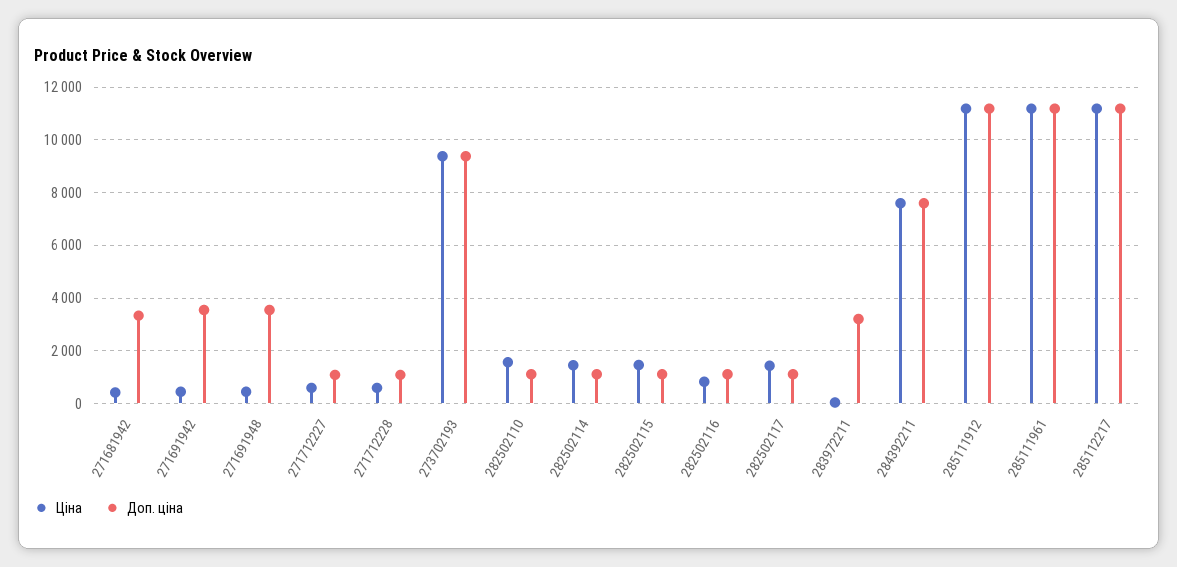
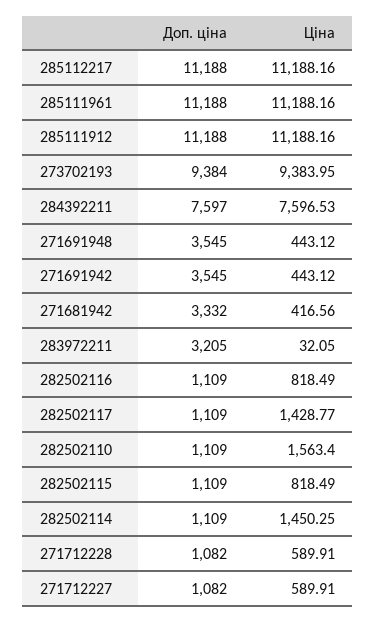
  {
    "Ціна": {
      "271681942": 416.56,
      "271691942": 443.12,
      "271691948": 443.12,
      "271712227": 589.91,
      "271712228": 589.91,
      "273702193": 9383.95,
      "282502110": 1563.4,
      "282502114": 1450.25,
-     "282502115": 1500,
+     "282502115": 818.49,
      "282502116": 818.49,
      "282502117": 1428.77,
      "283972211": 32.05,
      "284392211": 7596.53,
      "285111912": 11188.16,
      "285111961": 11188.16,
      "285112217": 11188.16
    },
    "Доп. ціна": {
      "271681942": 3332,
      "271691942": 3545,
      "271691948": 3545,
      "271712227": 1082,
      "271712228": 1082,
      "273702193": 9384,
      "282502110": 1109,
      "282502114": 1109,
      "282502115": 1109,
      "282502116": 1109,
      "282502117": 1109,
      "283972211": 3205,
      "284392211": 7597,
      "285111912": 11188,
      "285111961": 11188,
      "285112217": 11188
    }
  }

